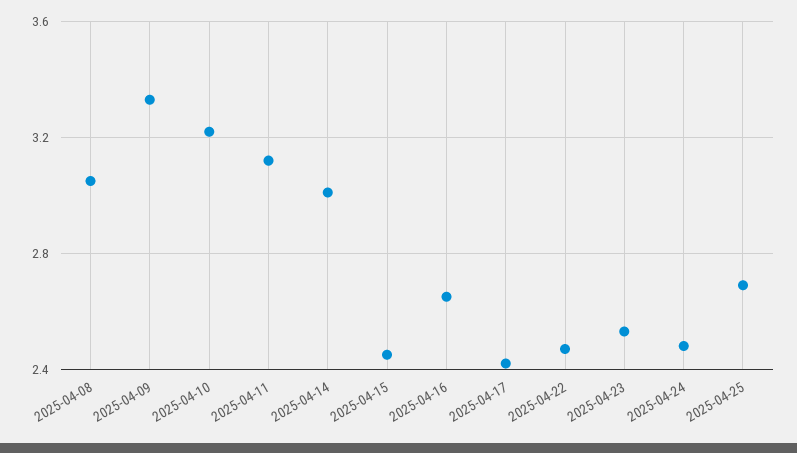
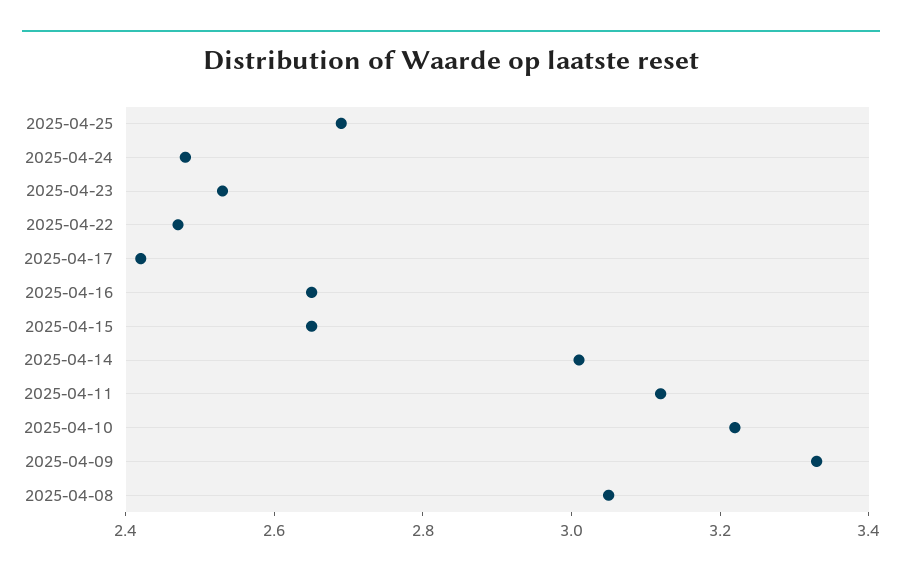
  {
    "2025-04-08": 3.05,
    "2025-04-09": 3.35,
    "2025-04-10": 3.2,
    "2025-04-11": 3.1,
    "2025-04-14": 3,
-   "2025-04-15": 2.45,
+   "2025-04-15": 2.65,
    "2025-04-16": 2.65,
    "2025-04-17": 2.4,
    "2025-04-22": 2.45,
    "2025-04-23": 2.55,
    "2025-04-24": 2.5,
    "2025-04-25": 2.7
  }

